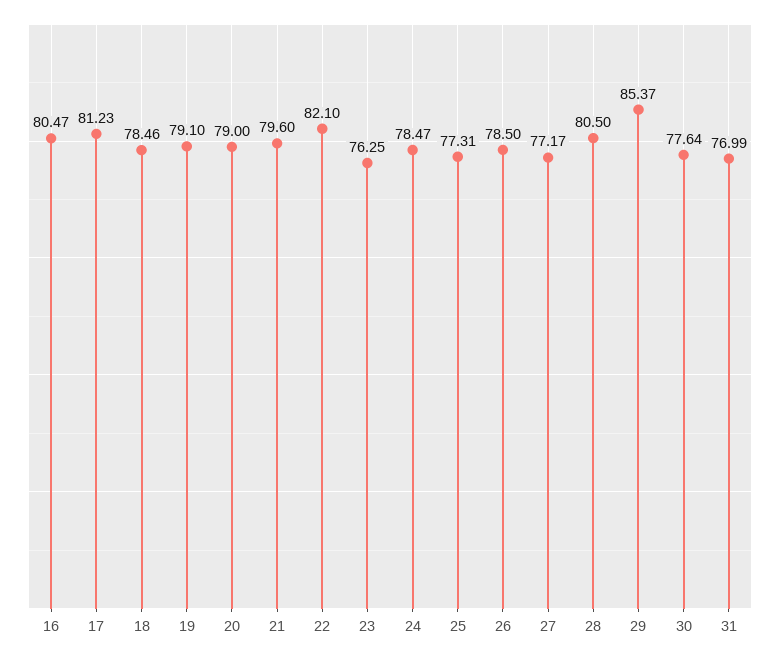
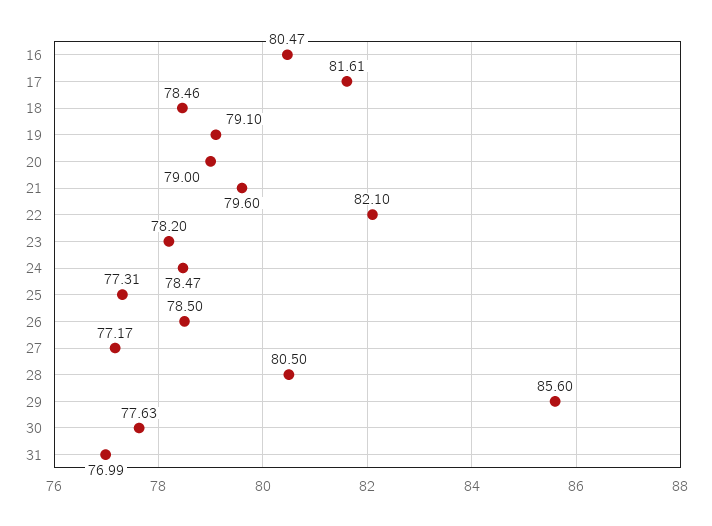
  {
    "16": 80.47,
-   "17": 81.23,
+   "17": 81.61,
    "18": 78.46,
    "19": 79.1,
    "20": 79,
    "21": 79.6,
    "22": 82.1,
-   "23": 76.25,
+   "23": 78.2,
    "24": 78.47,
    "25": 77.31,
    "26": 78.5,
    "27": 77.17,
    "28": 80.5,
-   "29": 85.37,
+   "29": 85.6,
-   "30": 77.64,
+   "30": 77.63,
    "31": 76.99
  }

